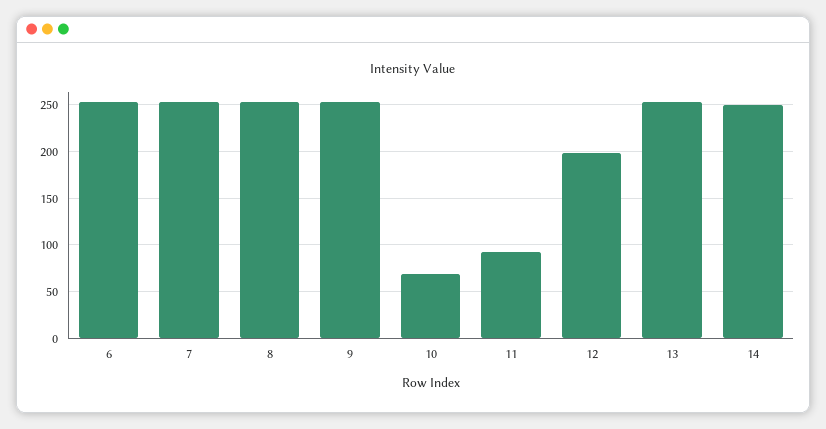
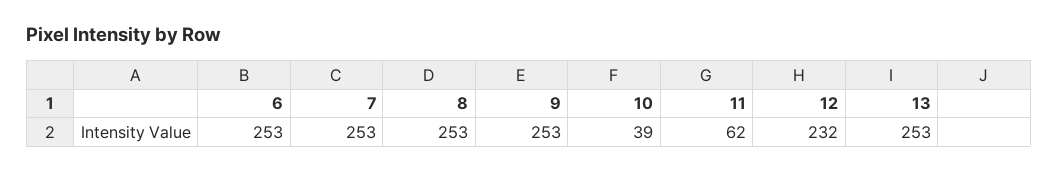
  {
    "6": 253,
    "7": 253,
    "8": 253,
    "9": 253,
-   "10": 70,
+   "10": 39,
-   "11": 90,
+   "11": 62,
-   "12": 200,
+   "12": 232,
-   "13": 253,
+   "13": 253
-   "14": 250
  }

